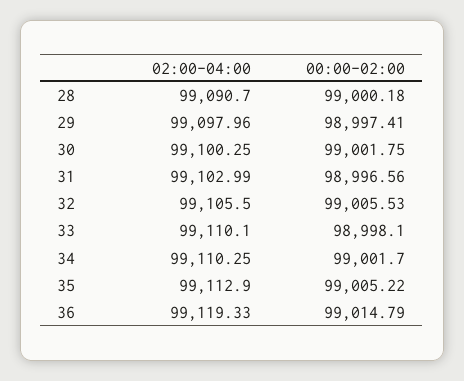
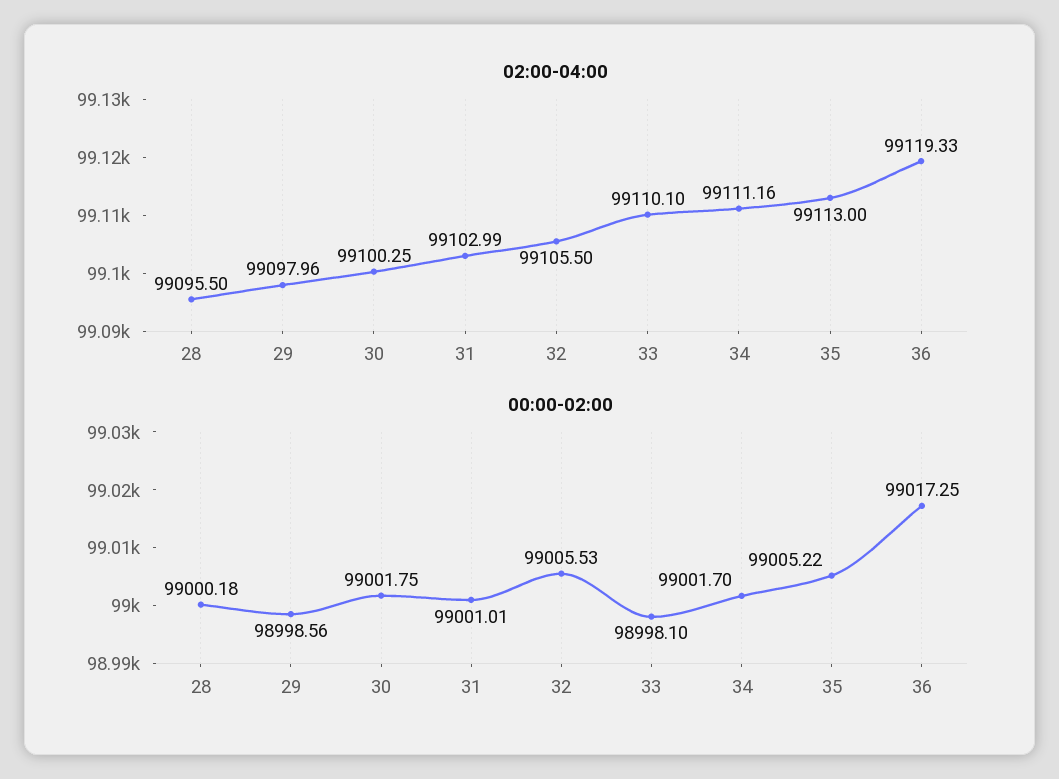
  {
    "02:00-04:00": {
-     "28": 99090.7,
+     "28": 99095.5,
      "29": 99097.96,
      "30": 99100.25,
      "31": 99102.99,
      "32": 99105.5,
      "33": 99110.1,
-     "34": 99110.25,
+     "34": 99111.16,
-     "35": 99112.9,
+     "35": 99113,
      "36": 99119.33
    },
    "00:00-02:00": {
      "28": 99000.18,
-     "29": 98997.41,
+     "29": 98998.56,
      "30": 99001.75,
-     "31": 98996.56,
+     "31": 99001.01,
      "32": 99005.53,
      "33": 98998.1,
      "34": 99001.7,
      "35": 99005.22,
-     "36": 99014.79
+     "36": 99017.25
    }
  }

